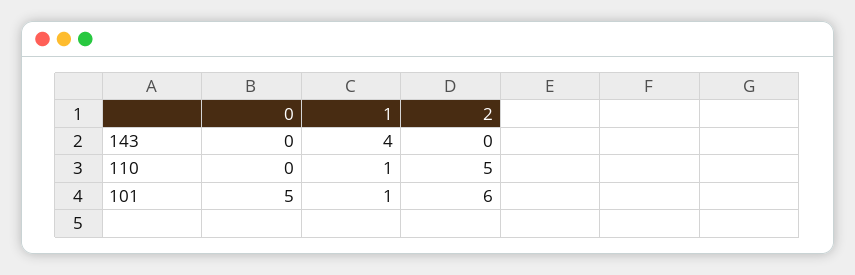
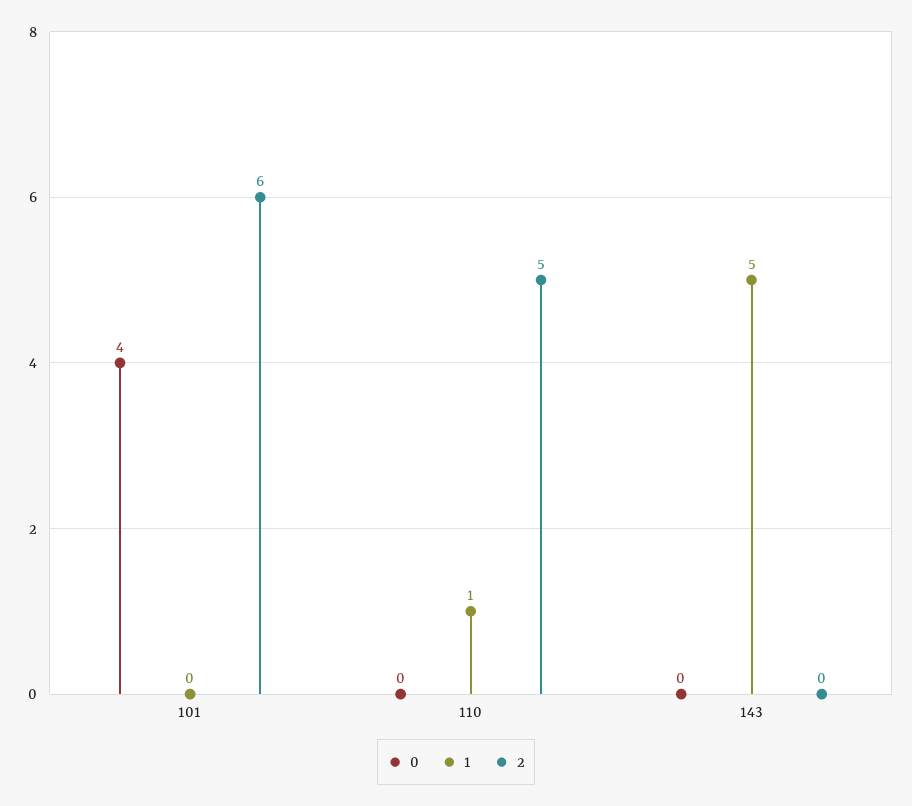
  {
    "0": {
      "143": 0,
      "110": 0,
-     "101": 5
+     "101": 4
    },
    "1": {
-     "143": 4,
+     "143": 5,
      "110": 1,
-     "101": 1
+     "101": 0
    },
    "2": {
      "143": 0,
      "110": 5,
      "101": 6
    }
  }

